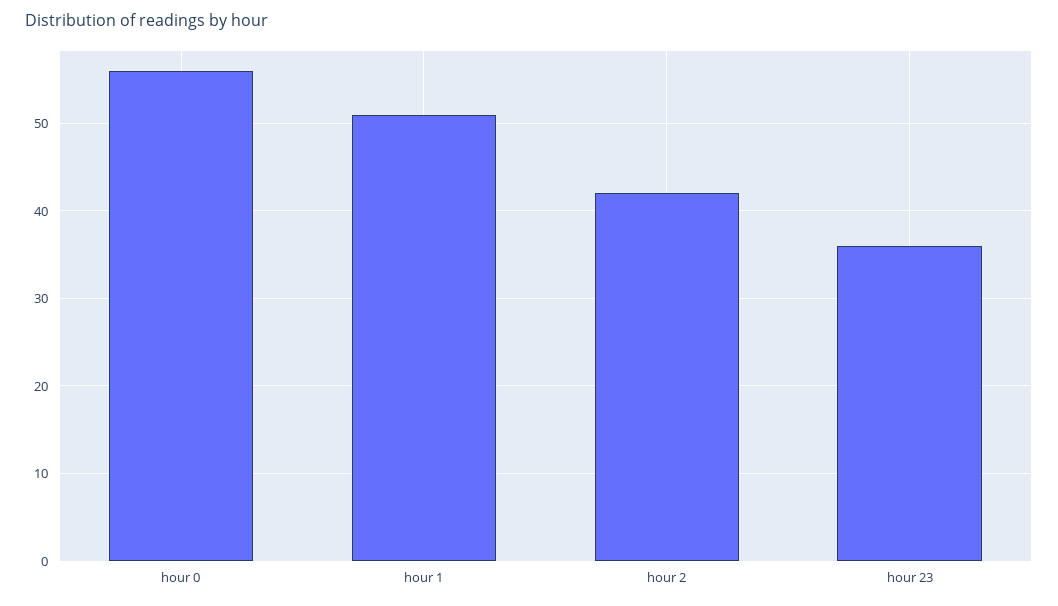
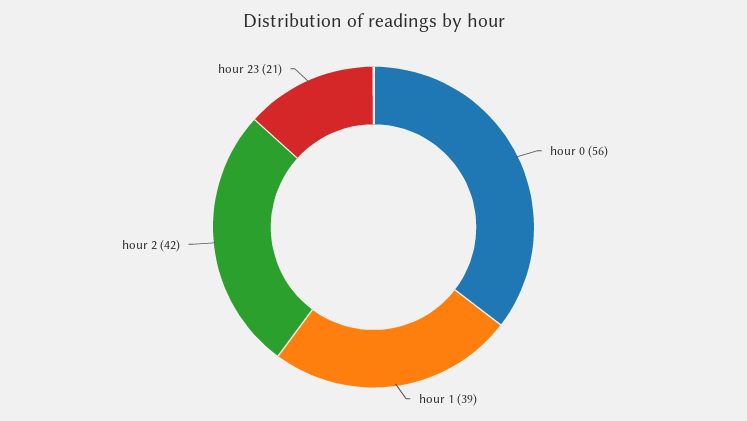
  {
    "hour 0": 56,
-   "hour 1": 51,
+   "hour 1": 39,
    "hour 2": 42,
-   "hour 23": 36
+   "hour 23": 21
  }

